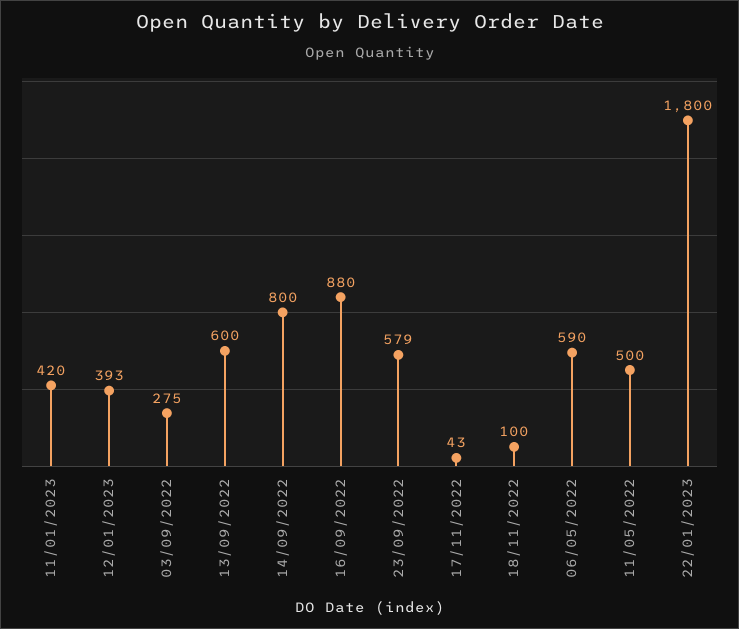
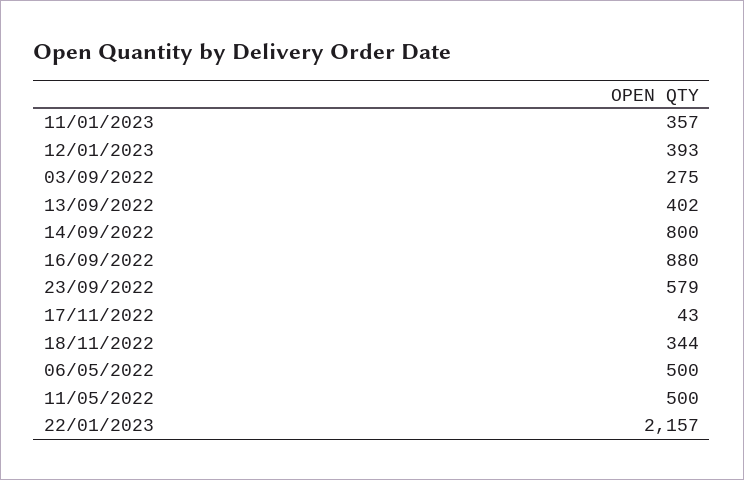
  {
-   "11/01/2023": 420,
+   "11/01/2023": 357,
    "12/01/2023": 393,
    "03/09/2022": 275,
-   "13/09/2022": 600,
+   "13/09/2022": 402,
    "14/09/2022": 800,
    "16/09/2022": 880,
    "23/09/2022": 579,
    "17/11/2022": 43,
-   "18/11/2022": 100,
+   "18/11/2022": 344,
-   "06/05/2022": 590,
+   "06/05/2022": 500,
    "11/05/2022": 500,
-   "22/01/2023": 1800
+   "22/01/2023": 2157
  }

